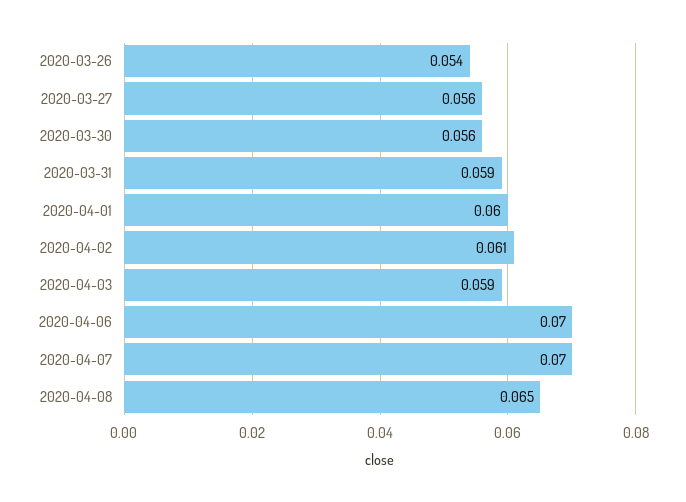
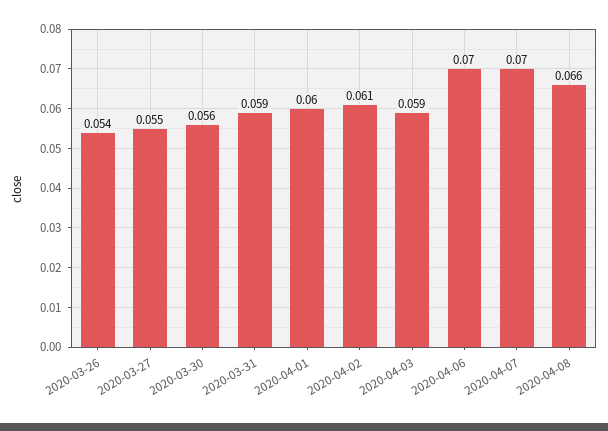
  {
    "2020-03-26": 0.054,
-   "2020-03-27": 0.056,
+   "2020-03-27": 0.055,
    "2020-03-30": 0.056,
    "2020-03-31": 0.059,
    "2020-04-01": 0.06,
    "2020-04-02": 0.061,
    "2020-04-03": 0.059,
    "2020-04-06": 0.07,
    "2020-04-07": 0.07,
-   "2020-04-08": 0.065
+   "2020-04-08": 0.066
  }

